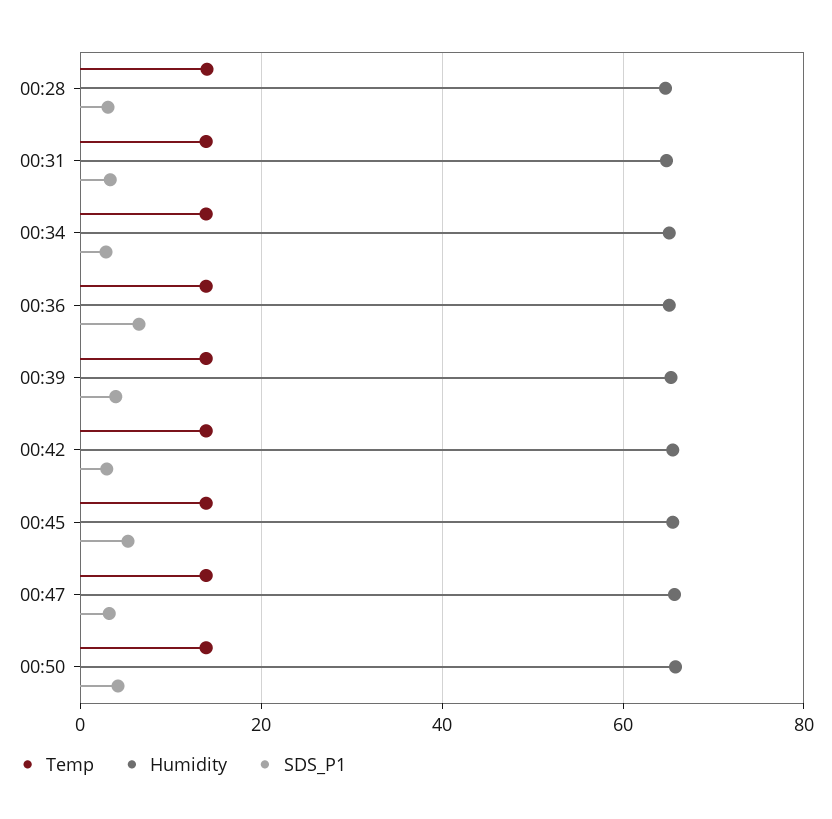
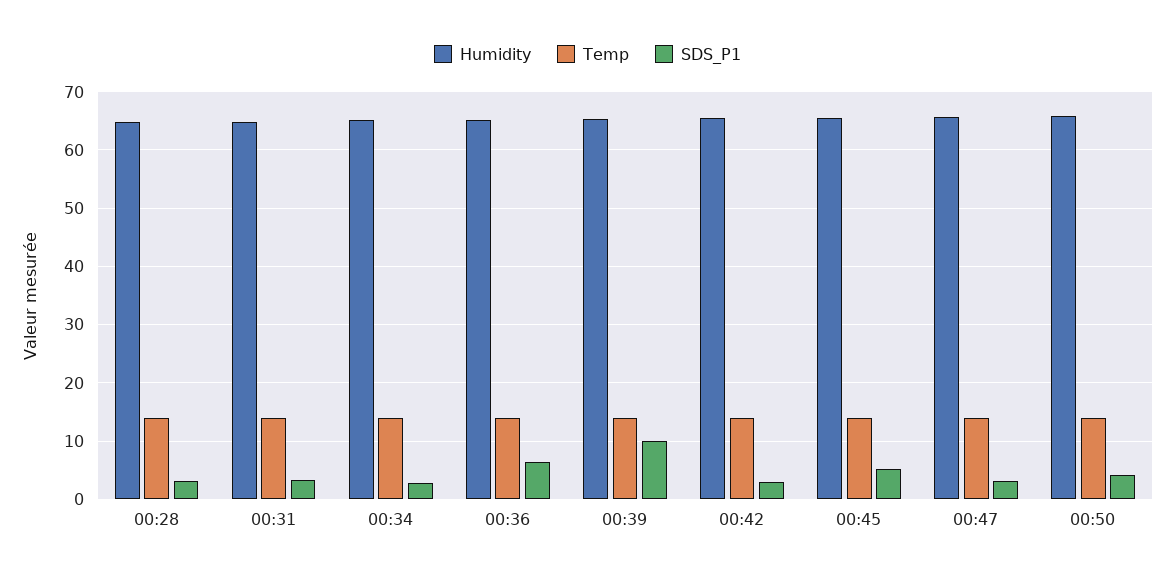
  {
    "Temp": {
      "00:28": 14,
      "00:31": 14,
      "00:34": 14,
      "00:36": 14,
      "00:39": 14,
      "00:42": 14,
      "00:45": 14,
      "00:47": 14,
      "00:50": 14
    },
    "Humidity": {
      "00:28": 64,
      "00:31": 64,
      "00:34": 66,
      "00:36": 66,
      "00:39": 66,
      "00:42": 66,
      "00:45": 66,
      "00:47": 66,
      "00:50": 66
    },
    "SDS_P1": {
      "00:28": 4,
      "00:31": 4,
      "00:34": 2,
      "00:36": 6,
-     "00:39": 4,
+     "00:39": 10,
      "00:42": 2,
      "00:45": 6,
      "00:47": 4,
      "00:50": 4
    }
  }

